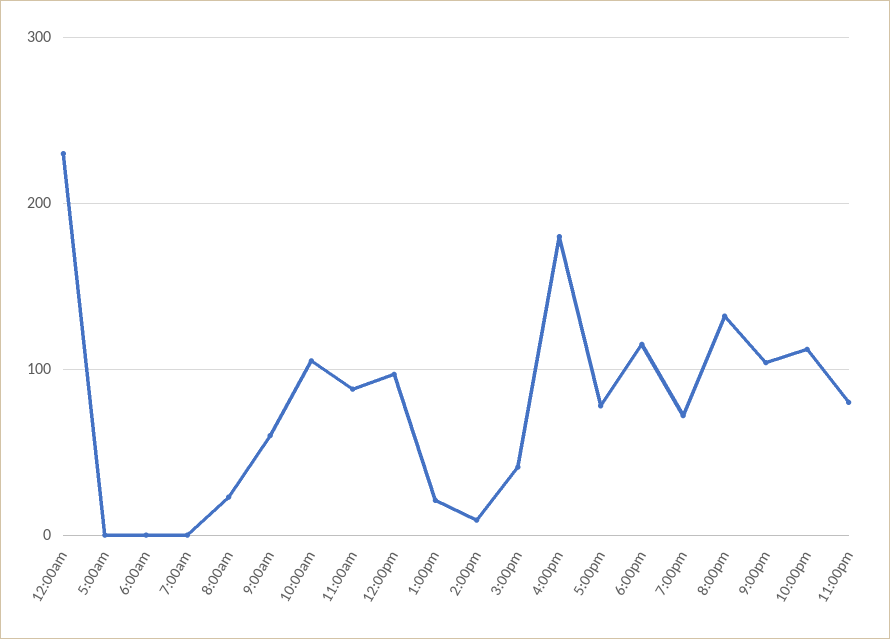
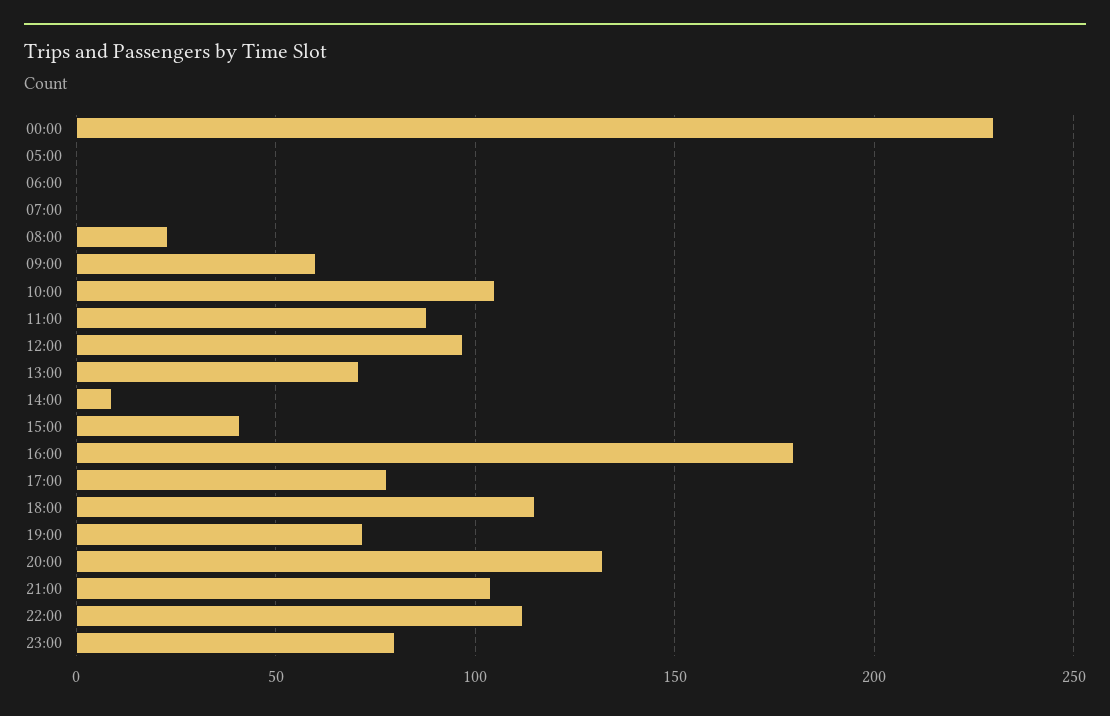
  {
    "12:00am": 230,
    "5:00am": 0,
    "6:00am": 0,
    "7:00am": 0,
    "8:00am": 25,
    "9:00am": 60,
    "10:00am": 105,
    "11:00am": 90,
    "12:00pm": 95,
-   "1:00pm": 20,
+   "1:00pm": 70,
    "2:00pm": 10,
    "3:00pm": 40,
    "4:00pm": 180,
    "5:00pm": 80,
    "6:00pm": 115,
    "7:00pm": 70,
    "8:00pm": 130,
    "9:00pm": 105,
    "10:00pm": 110,
    "11:00pm": 80
  }

